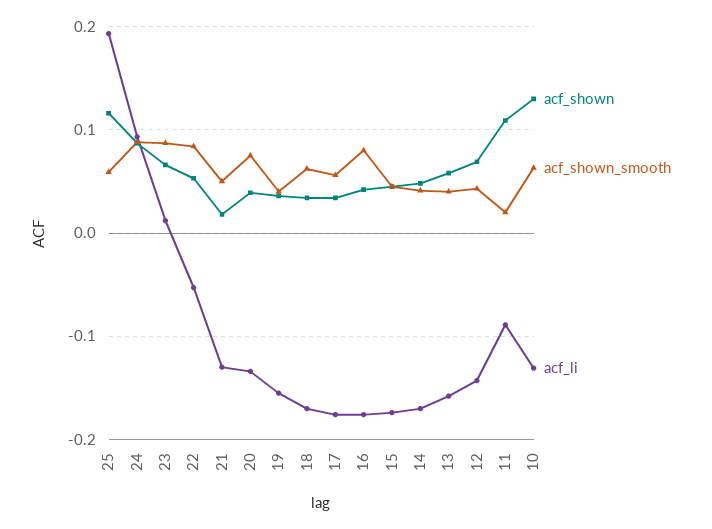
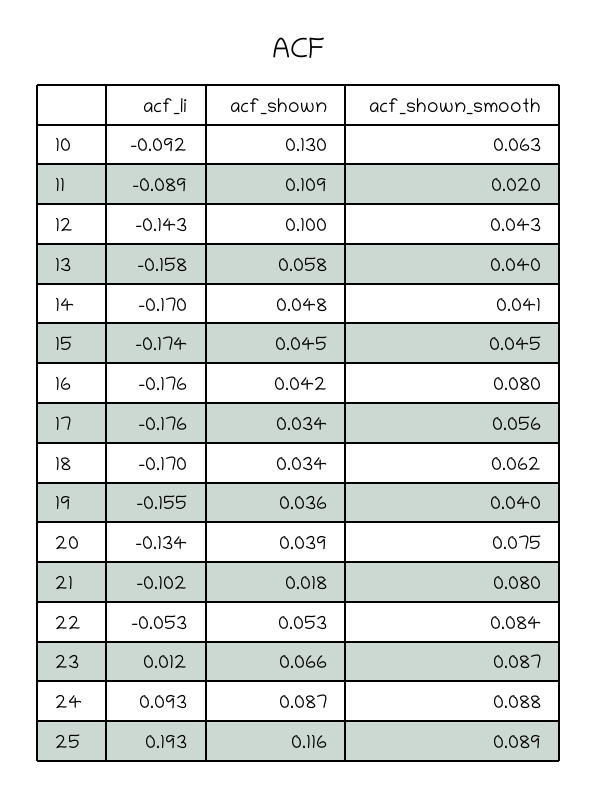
  {
    "acf_shown": {
      "25": 0.116,
      "24": 0.087,
      "23": 0.066,
      "22": 0.053,
      "21": 0.018,
      "20": 0.039,
      "19": 0.036,
      "18": 0.034,
      "17": 0.034,
      "16": 0.042,
      "15": 0.045,
      "14": 0.048,
      "13": 0.058,
-     "12": 0.07,
+     "12": 0.1,
      "11": 0.109,
      "10": 0.13
    },
    "acf_shown_smooth": {
-     "25": 0.06,
+     "25": 0.089,
      "24": 0.088,
      "23": 0.087,
      "22": 0.084,
-     "21": 0.05,
+     "21": 0.08,
      "20": 0.075,
      "19": 0.04,
      "18": 0.062,
      "17": 0.056,
      "16": 0.08,
      "15": 0.045,
      "14": 0.041,
      "13": 0.04,
      "12": 0.043,
      "11": 0.02,
      "10": 0.063
    },
    "acf_li": {
      "25": 0.193,
      "24": 0.093,
      "23": 0.012,
      "22": -0.053,
-     "21": -0.13,
+     "21": -0.102,
      "20": -0.134,
      "19": -0.155,
      "18": -0.17,
      "17": -0.176,
      "16": -0.176,
      "15": -0.174,
      "14": -0.17,
      "13": -0.158,
      "12": -0.143,
      "11": -0.089,
-     "10": -0.13
+     "10": -0.092
    }
  }

